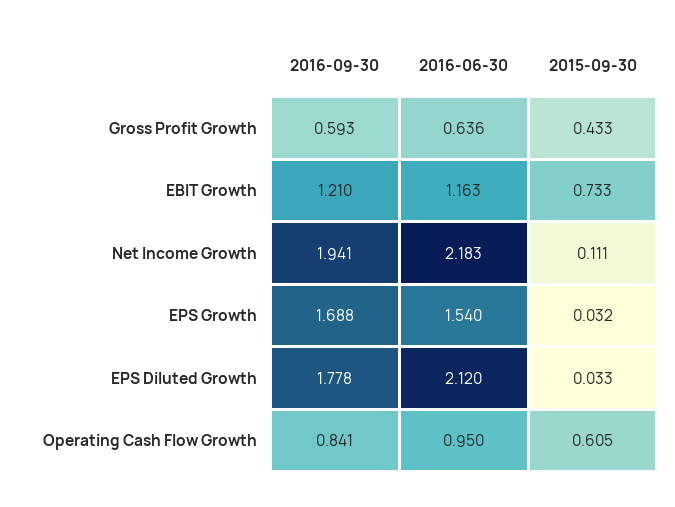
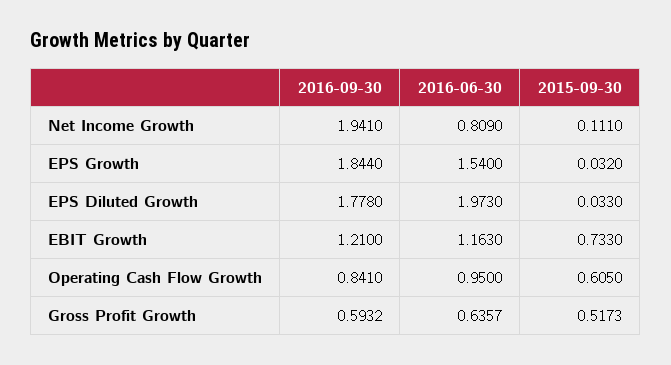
  {
    "2016-09-30": {
      "Gross Profit Growth": 0.5932,
      "EBIT Growth": 1.21,
      "Net Income Growth": 1.941,
-     "EPS Growth": 1.688,
+     "EPS Growth": 1.844,
      "EPS Diluted Growth": 1.778,
      "Operating Cash Flow Growth": 0.841
    },
    "2016-06-30": {
      "Gross Profit Growth": 0.6357,
      "EBIT Growth": 1.163,
-     "Net Income Growth": 2.183,
+     "Net Income Growth": 0.809,
      "EPS Growth": 1.54,
-     "EPS Diluted Growth": 2.12,
+     "EPS Diluted Growth": 1.973,
      "Operating Cash Flow Growth": 0.95
    },
    "2015-09-30": {
-     "Gross Profit Growth": 0.433,
+     "Gross Profit Growth": 0.5173,
      "EBIT Growth": 0.733,
      "Net Income Growth": 0.111,
      "EPS Growth": 0.032,
      "EPS Diluted Growth": 0.033,
      "Operating Cash Flow Growth": 0.605
    }
  }

